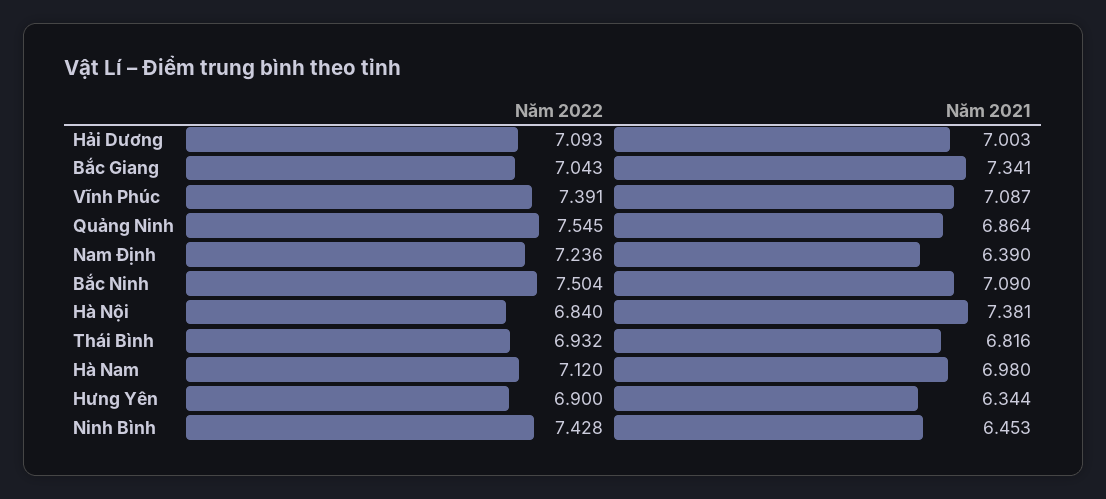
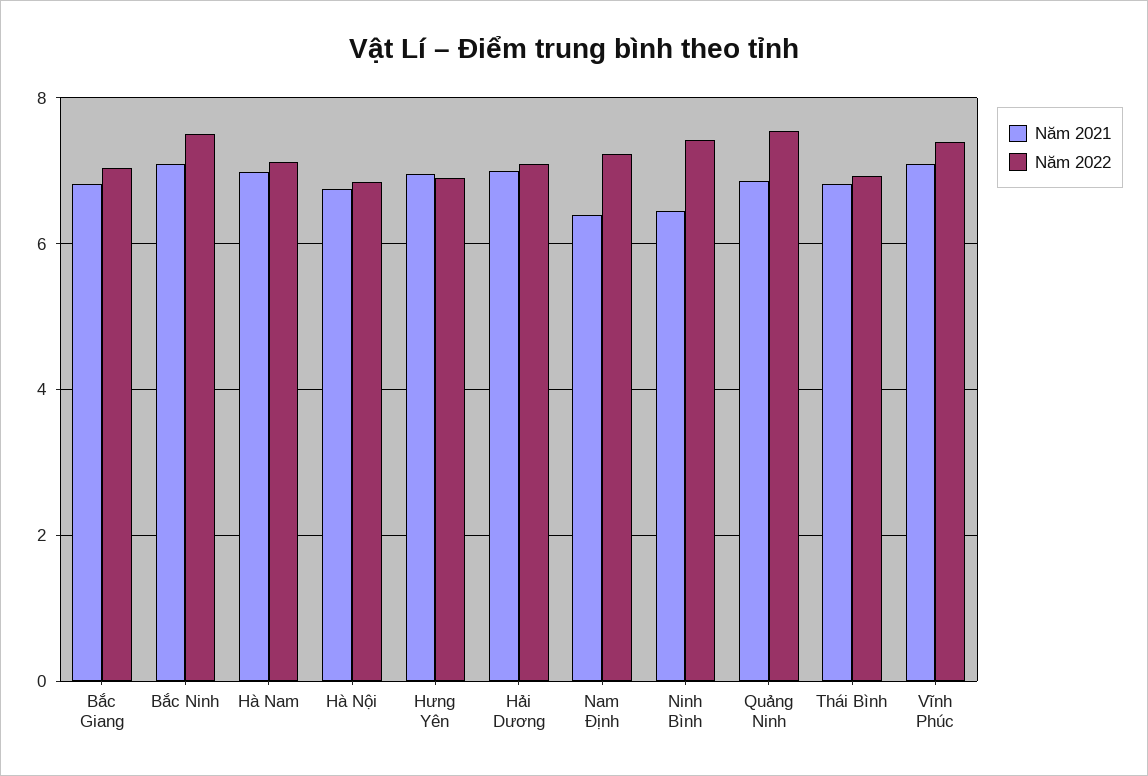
  {
    "Năm 2022": {
      "Hải Dương": 7.093,
      "Bắc Giang": 7.043,
      "Vĩnh Phúc": 7.391,
      "Quảng Ninh": 7.545,
      "Nam Định": 7.236,
      "Bắc Ninh": 7.504,
      "Hà Nội": 6.84,
      "Thái Bình": 6.932,
      "Hà Nam": 7.12,
      "Hưng Yên": 6.9,
      "Ninh Bình": 7.428
    },
    "Năm 2021": {
      "Hải Dương": 7.003,
-     "Bắc Giang": 7.341,
+     "Bắc Giang": 6.8,
      "Vĩnh Phúc": 7.087,
      "Quảng Ninh": 6.864,
      "Nam Định": 6.39,
      "Bắc Ninh": 7.09,
-     "Hà Nội": 7.381,
+     "Hà Nội": 6.8,
      "Thái Bình": 6.816,
      "Hà Nam": 6.98,
-     "Hưng Yên": 6.344,
+     "Hưng Yên": 7,
      "Ninh Bình": 6.453
    }
  }

